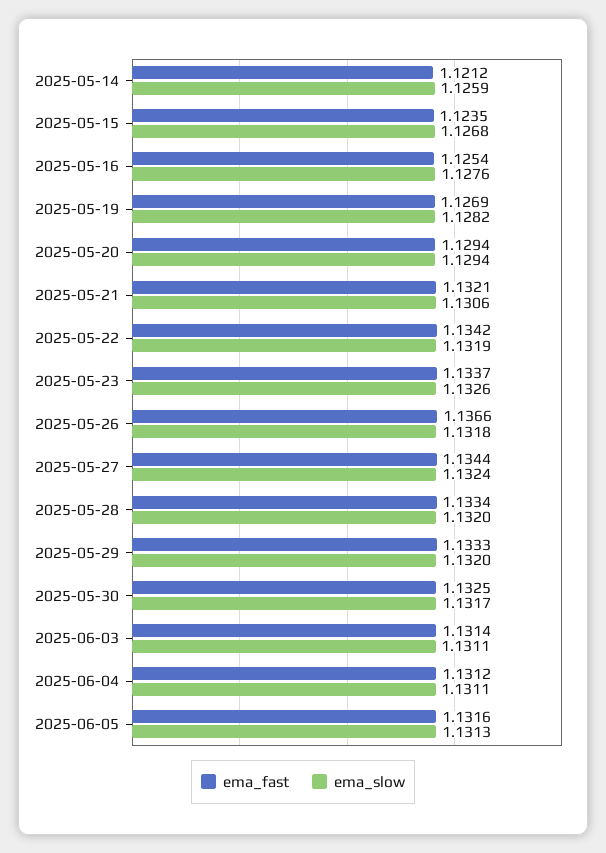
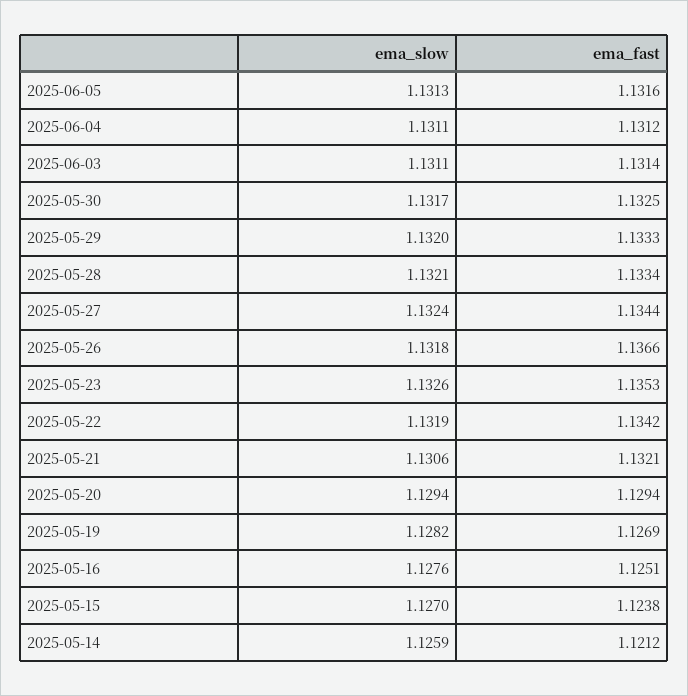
  {
    "ema_fast": {
      "2025-05-14": 1.1212,
-     "2025-05-15": 1.1235,
+     "2025-05-15": 1.1238,
-     "2025-05-16": 1.1254,
+     "2025-05-16": 1.1251,
      "2025-05-19": 1.1269,
      "2025-05-20": 1.1294,
      "2025-05-21": 1.1321,
      "2025-05-22": 1.1342,
-     "2025-05-23": 1.1337,
+     "2025-05-23": 1.1353,
      "2025-05-26": 1.1366,
      "2025-05-27": 1.1344,
      "2025-05-28": 1.1334,
      "2025-05-29": 1.1333,
      "2025-05-30": 1.1325,
      "2025-06-03": 1.1314,
      "2025-06-04": 1.1312,
      "2025-06-05": 1.1316
    },
    "ema_slow": {
      "2025-05-14": 1.1259,
-     "2025-05-15": 1.1268,
+     "2025-05-15": 1.127,
      "2025-05-16": 1.1276,
      "2025-05-19": 1.1282,
      "2025-05-20": 1.1294,
      "2025-05-21": 1.1306,
      "2025-05-22": 1.1319,
      "2025-05-23": 1.1326,
      "2025-05-26": 1.1318,
      "2025-05-27": 1.1324,
-     "2025-05-28": 1.132,
+     "2025-05-28": 1.1321,
      "2025-05-29": 1.132,
      "2025-05-30": 1.1317,
      "2025-06-03": 1.1311,
      "2025-06-04": 1.1311,
      "2025-06-05": 1.1313
    }
  }

